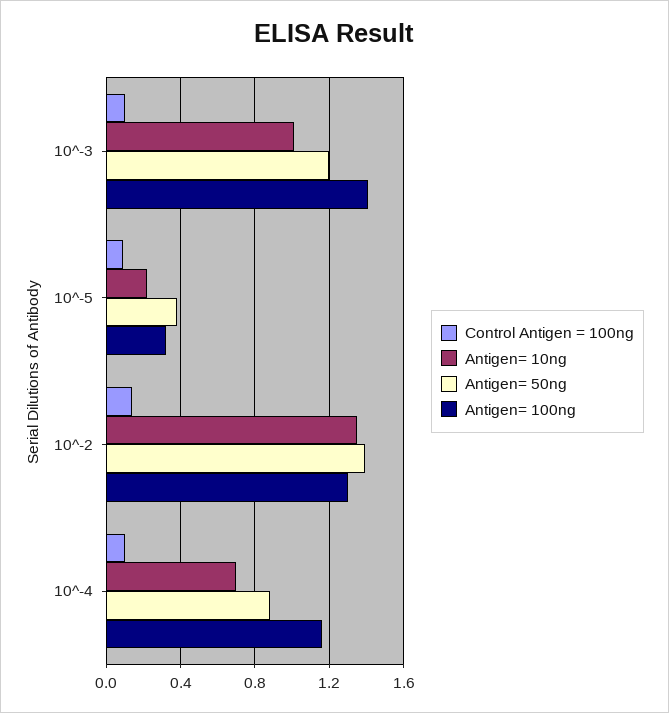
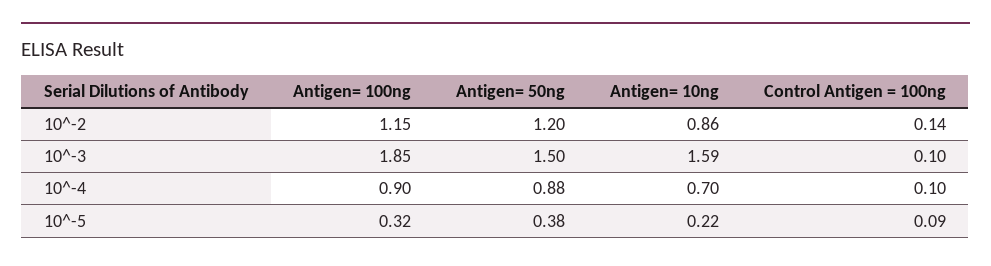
  {
    "Control Antigen = 100ng": {
      "10^-3": 0.1,
      "10^-5": 0.09,
      "10^-2": 0.14,
      "10^-4": 0.1
    },
    "Antigen= 10ng": {
-     "10^-3": 1,
+     "10^-3": 1.59,
      "10^-5": 0.22,
-     "10^-2": 1.35,
+     "10^-2": 0.86,
      "10^-4": 0.7
    },
    "Antigen= 50ng": {
-     "10^-3": 1.2,
+     "10^-3": 1.5,
      "10^-5": 0.38,
-     "10^-2": 1.4,
+     "10^-2": 1.2,
      "10^-4": 0.88
    },
    "Antigen= 100ng": {
-     "10^-3": 1.4,
+     "10^-3": 1.85,
      "10^-5": 0.32,
-     "10^-2": 1.3,
+     "10^-2": 1.15,
-     "10^-4": 1.15
+     "10^-4": 0.9
    }
  }

